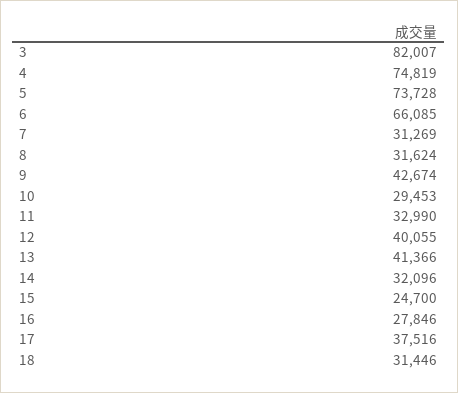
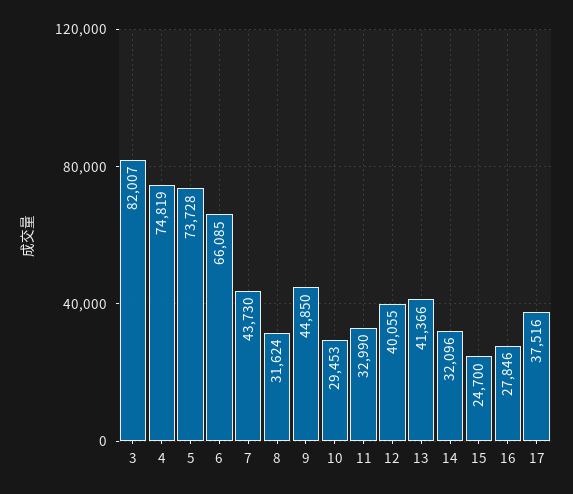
  {
    "3": 82007,
    "4": 74819,
    "5": 73728,
    "6": 66085,
-   "7": 31269,
+   "7": 43730,
    "8": 31624,
-   "9": 42674,
+   "9": 44850,
    "10": 29453,
    "11": 32990,
    "12": 40055,
    "13": 41366,
    "14": 32096,
    "15": 24700,
    "16": 27846,
-   "17": 37516,
+   "17": 37516
-   "18": 31446
  }

